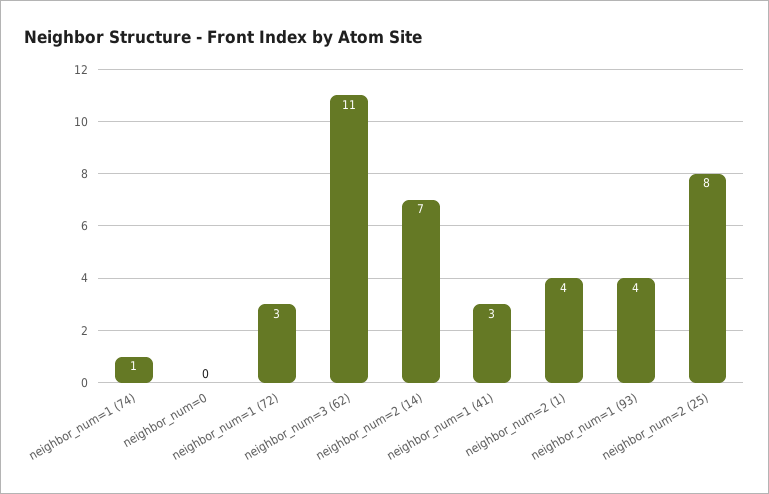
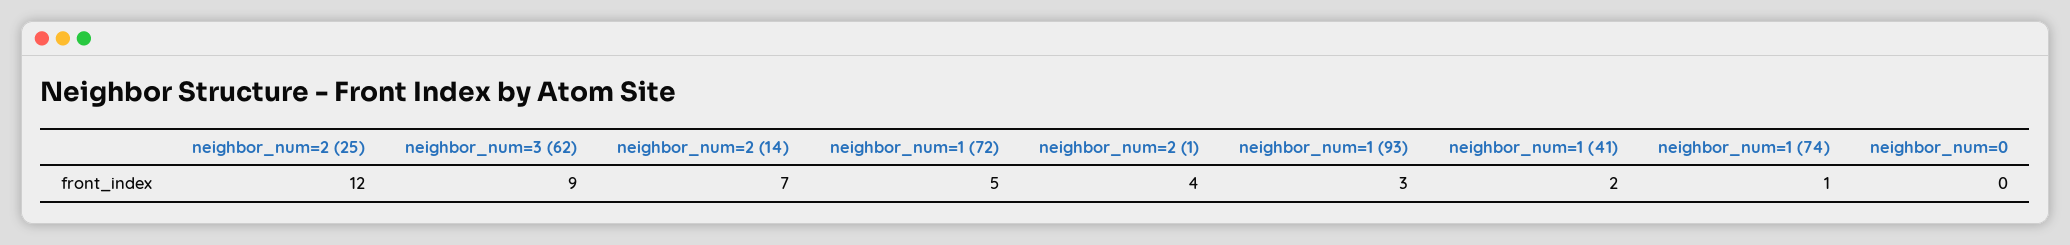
  {
    "neighbor_num=1 (74)": 1,
    "neighbor_num=0": 0,
-   "neighbor_num=1 (72)": 3,
+   "neighbor_num=1 (72)": 5,
-   "neighbor_num=3 (62)": 11,
+   "neighbor_num=3 (62)": 9,
    "neighbor_num=2 (14)": 7,
-   "neighbor_num=1 (41)": 3,
+   "neighbor_num=1 (41)": 2,
    "neighbor_num=2 (1)": 4,
-   "neighbor_num=1 (93)": 4,
+   "neighbor_num=1 (93)": 3,
-   "neighbor_num=2 (25)": 8
+   "neighbor_num=2 (25)": 12
  }

